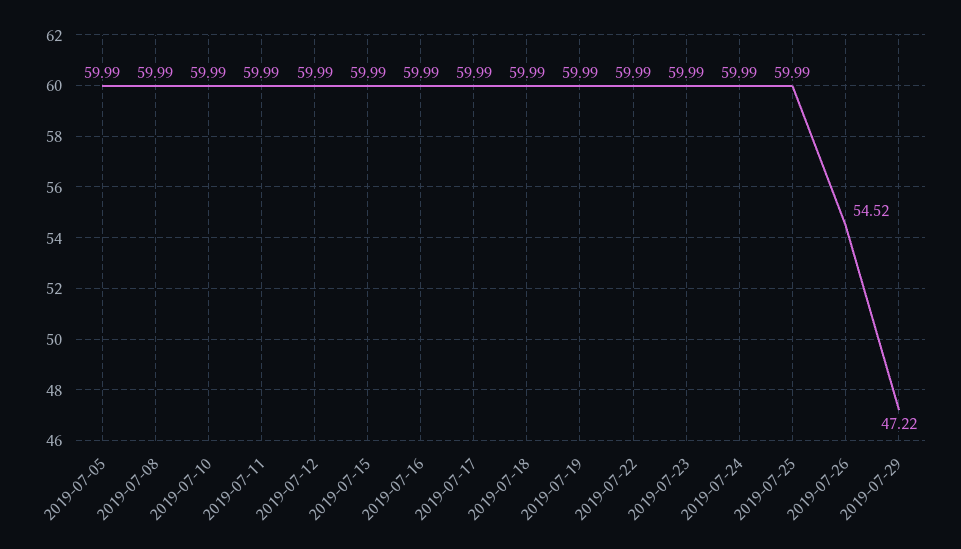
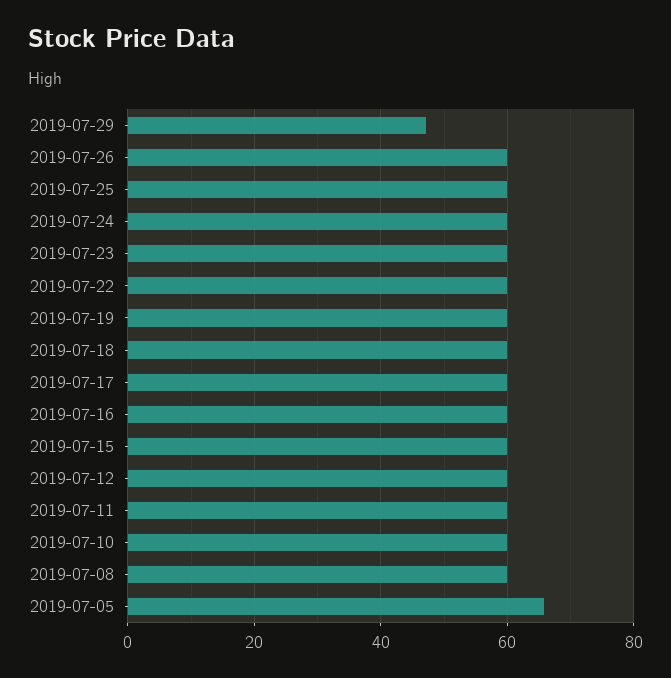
  {
-   "2019-07-05": 59.99,
+   "2019-07-05": 66,
    "2019-07-08": 59.99,
    "2019-07-10": 59.99,
    "2019-07-11": 59.99,
    "2019-07-12": 59.99,
    "2019-07-15": 59.99,
    "2019-07-16": 59.99,
    "2019-07-17": 59.99,
    "2019-07-18": 59.99,
    "2019-07-19": 59.99,
    "2019-07-22": 59.99,
    "2019-07-23": 59.99,
    "2019-07-24": 59.99,
    "2019-07-25": 59.99,
-   "2019-07-26": 54.52,
+   "2019-07-26": 60,
    "2019-07-29": 47.22
  }

